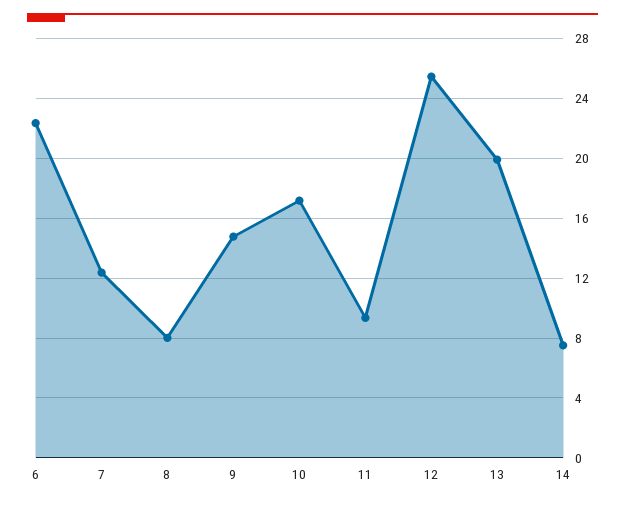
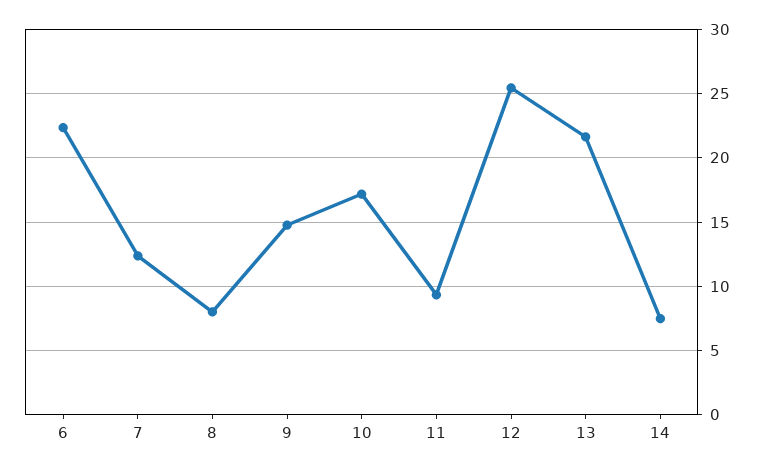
  {
    "6": 22.5,
    "7": 12.5,
    "8": 8,
    "9": 15,
    "10": 17,
    "11": 9.5,
    "12": 25.5,
-   "13": 20,
+   "13": 21.5,
    "14": 7.5
  }

